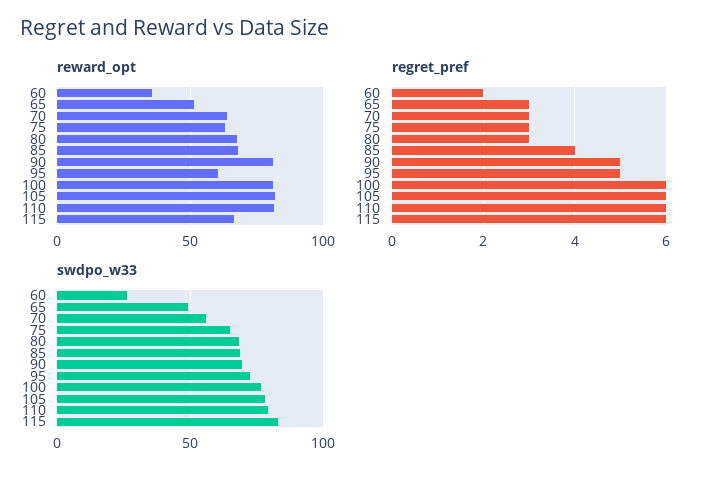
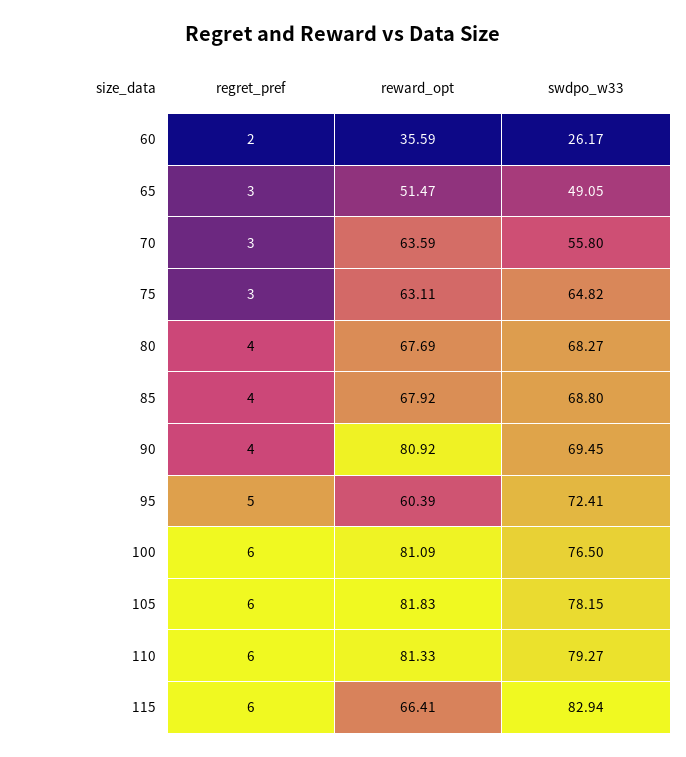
  {
    "reward_opt": {
      "60": 35.59,
      "65": 51.47,
      "70": 63.59,
      "75": 63.11,
      "80": 67.69,
      "85": 67.92,
      "90": 80.92,
      "95": 60.39,
      "100": 81.09,
      "105": 81.83,
      "110": 81.33,
      "115": 66.41
    },
    "regret_pref": {
      "60": 2,
      "65": 3,
      "70": 3,
      "75": 3,
-     "80": 3,
+     "80": 4,
      "85": 4,
-     "90": 5,
+     "90": 4,
      "95": 5,
      "100": 6,
      "105": 6,
      "110": 6,
      "115": 6
    },
    "swdpo_w33": {
      "60": 26.17,
      "65": 49.05,
      "70": 55.8,
      "75": 64.82,
      "80": 68.27,
      "85": 68.8,
      "90": 69.45,
      "95": 72.41,
      "100": 76.5,
      "105": 78.15,
      "110": 79.27,
      "115": 82.94
    }
  }

